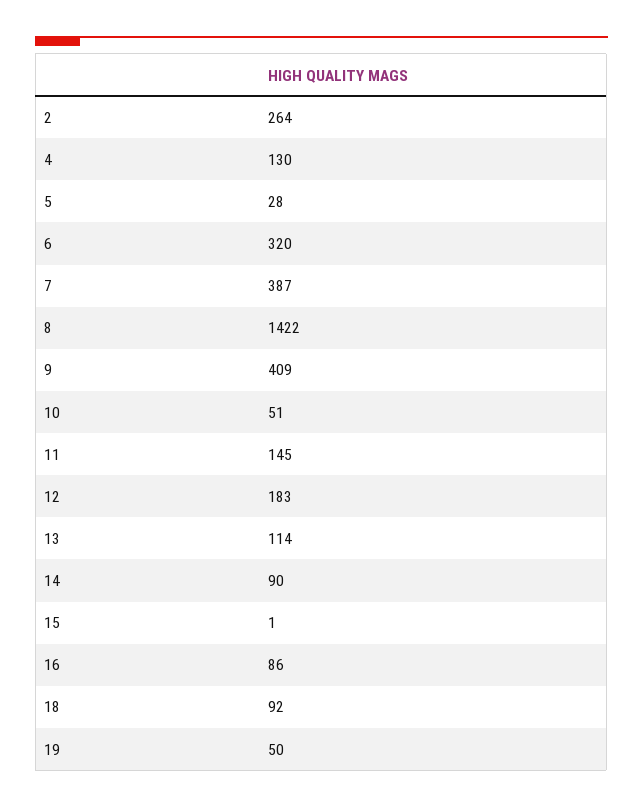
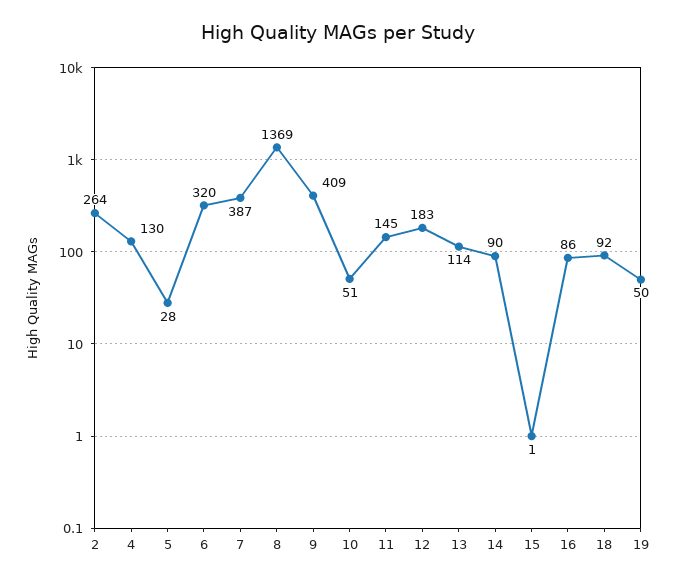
  {
    "2": 264,
    "4": 130,
    "5": 28,
    "6": 320,
    "7": 387,
-   "8": 1422,
+   "8": 1369,
    "9": 409,
    "10": 51,
    "11": 145,
    "12": 183,
    "13": 114,
    "14": 90,
    "15": 1,
    "16": 86,
    "18": 92,
    "19": 50
  }

